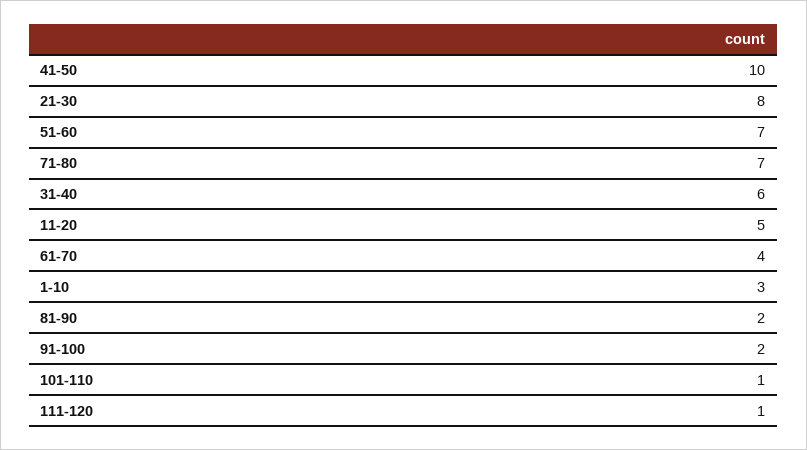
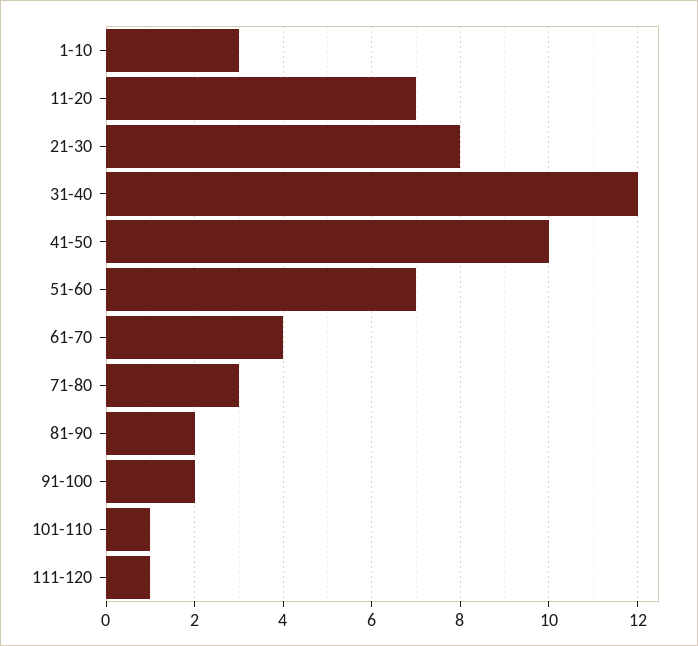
  {
    "41-50": 10,
    "21-30": 8,
    "51-60": 7,
-   "71-80": 7,
+   "71-80": 3,
-   "31-40": 6,
+   "31-40": 12,
-   "11-20": 5,
+   "11-20": 7,
    "61-70": 4,
    "1-10": 3,
    "81-90": 2,
    "91-100": 2,
    "101-110": 1,
    "111-120": 1
  }

